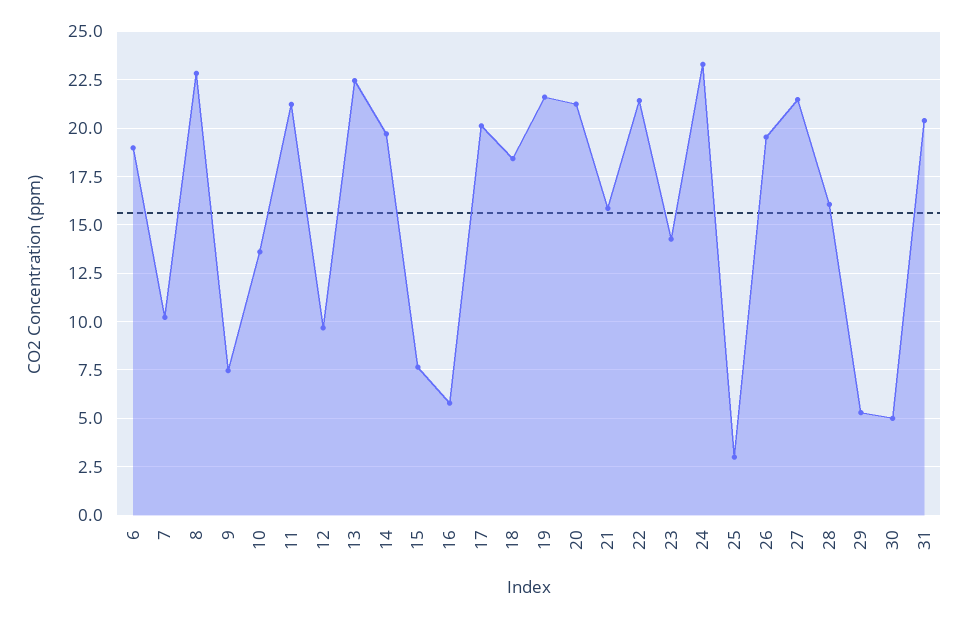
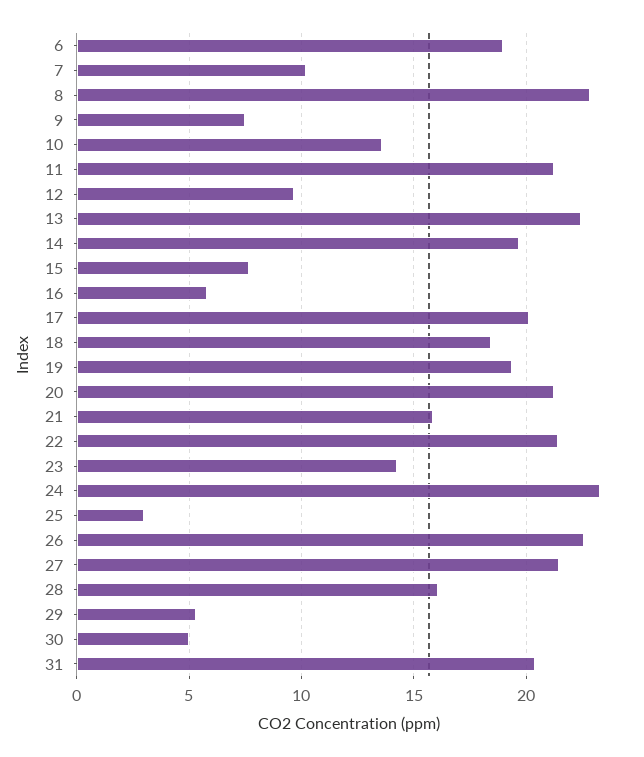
  {
    "6": 19,
    "7": 10,
    "8": 23,
    "9": 7.5,
    "10": 13.5,
    "11": 21,
    "12": 9.5,
    "13": 22.5,
    "14": 19.5,
    "15": 7.5,
    "16": 6,
    "17": 20,
    "18": 18.5,
-   "19": 21.5,
+   "19": 19.5,
    "20": 21.5,
    "21": 16,
    "22": 21.5,
    "23": 14.5,
    "24": 23.5,
    "25": 3,
-   "26": 19.5,
+   "26": 22.5,
    "27": 21.5,
    "28": 16,
    "29": 5.5,
    "30": 5,
    "31": 20.5
  }

